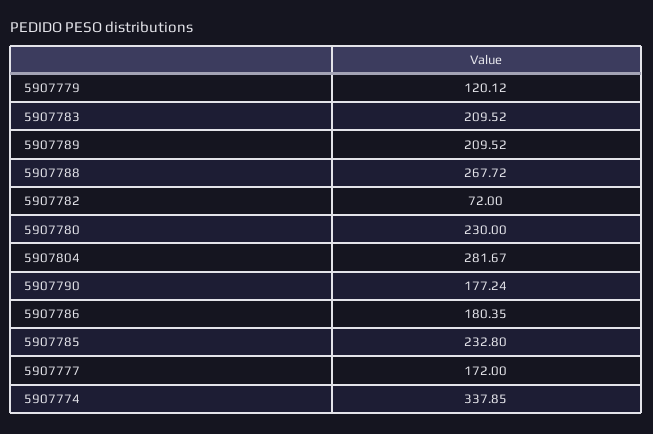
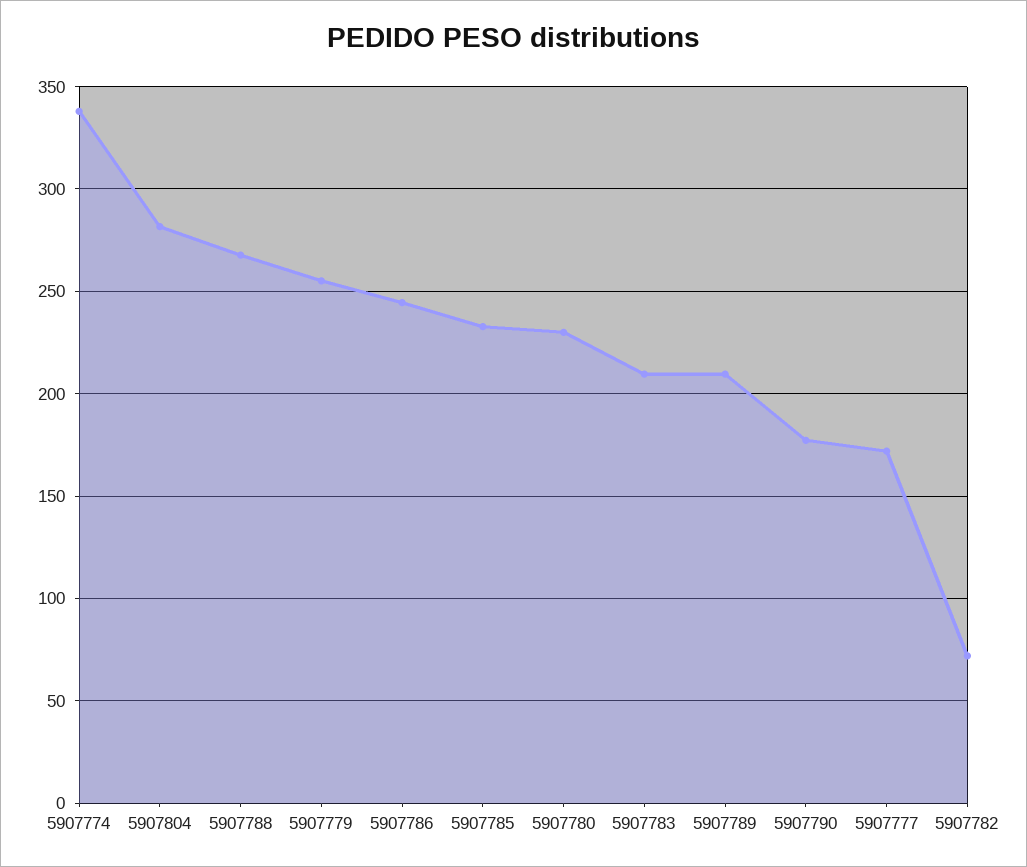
  {
-   "5907779": 120.12,
+   "5907779": 255,
    "5907783": 209.52,
    "5907789": 209.52,
    "5907788": 267.72,
    "5907782": 72,
    "5907780": 230,
    "5907804": 281.67,
    "5907790": 177.24,
-   "5907786": 180.35,
+   "5907786": 245,
    "5907785": 232.8,
    "5907777": 172,
    "5907774": 337.85
  }

